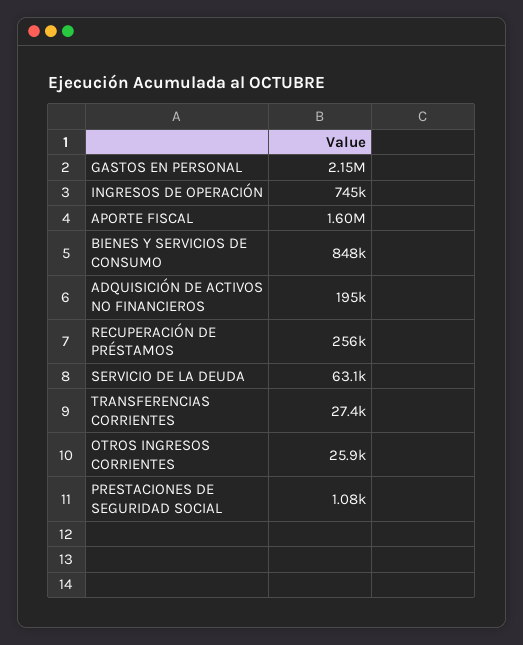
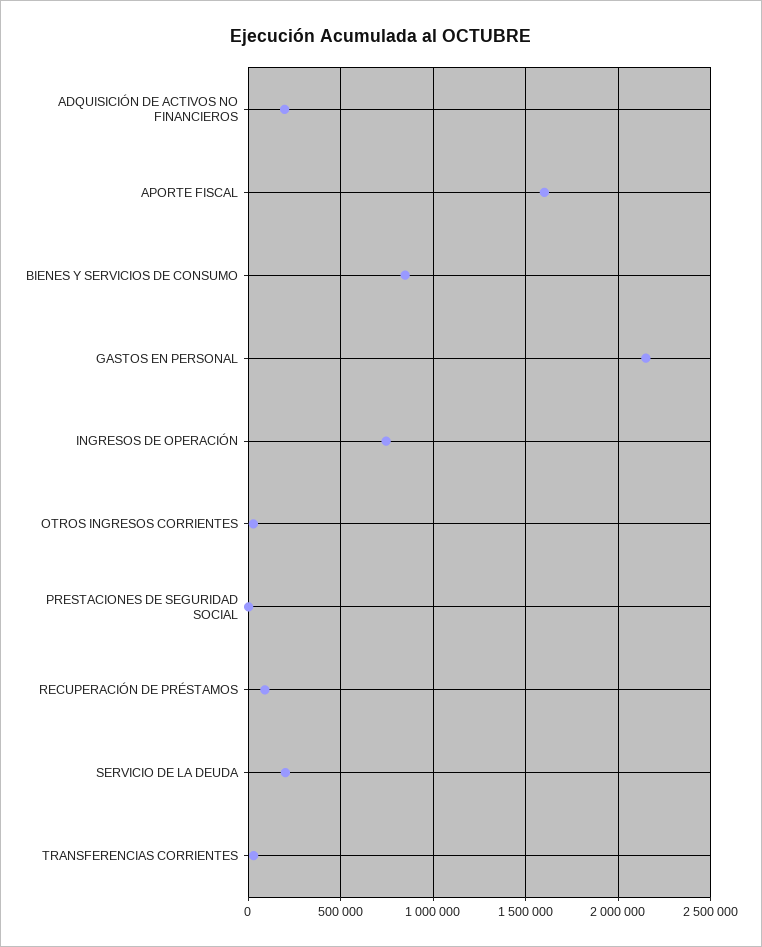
  {
    "GASTOS EN PERSONAL": 2150000,
    "INGRESOS DE OPERACIÓN": 745000,
    "APORTE FISCAL": 1600000,
    "BIENES Y SERVICIOS DE CONSUMO": 848000,
    "ADQUISICIÓN DE ACTIVOS NO FINANCIEROS": 195000,
-   "RECUPERACIÓN DE PRÉSTAMOS": 256000,
+   "RECUPERACIÓN DE PRÉSTAMOS": 100000,
-   "SERVICIO DE LA DEUDA": 63100,
+   "SERVICIO DE LA DEUDA": 200000,
    "TRANSFERENCIAS CORRIENTES": 27400,
    "OTROS INGRESOS CORRIENTES": 25900,
    "PRESTACIONES DE SEGURIDAD SOCIAL": 1080
  }

